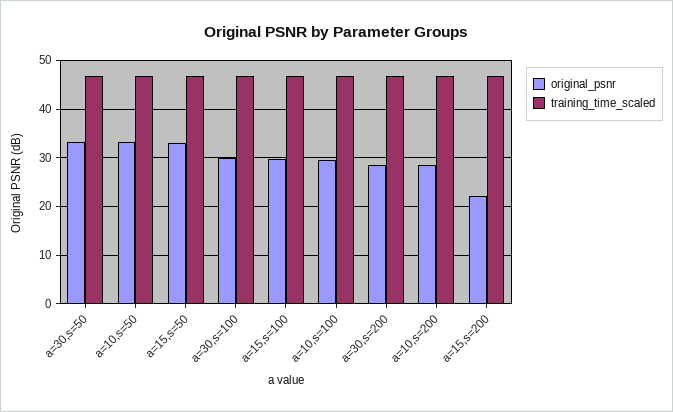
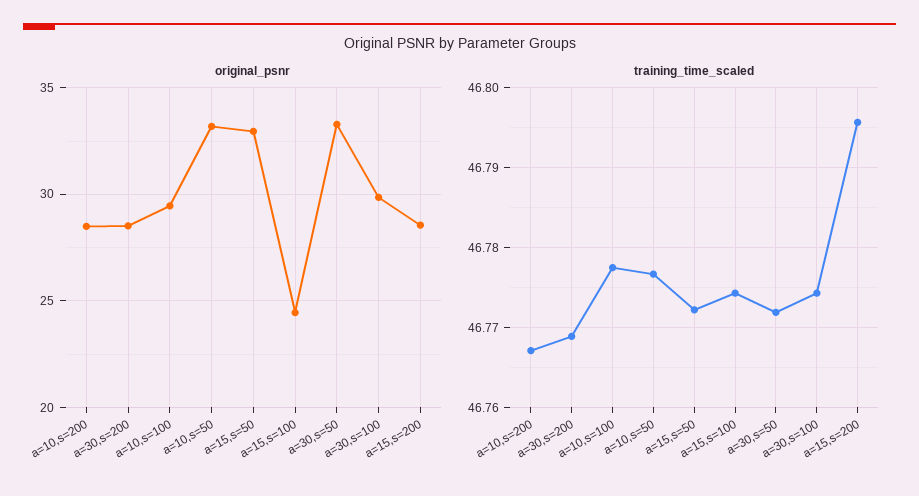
  {
    "original_psnr": {
      "a=30,s=50": 33.5,
      "a=10,s=50": 33,
      "a=15,s=50": 33,
      "a=30,s=100": 30,
-     "a=15,s=100": 30,
+     "a=15,s=100": 24.5,
      "a=10,s=100": 29.5,
      "a=30,s=200": 28.5,
      "a=10,s=200": 28.5,
-     "a=15,s=200": 22
+     "a=15,s=200": 28.5
    },
    "training_time_scaled": {
      "a=30,s=50": 46.772,
      "a=10,s=50": 46.777,
      "a=15,s=50": 46.772,
      "a=30,s=100": 46.774,
      "a=15,s=100": 46.774,
      "a=10,s=100": 46.778,
      "a=30,s=200": 46.769,
      "a=10,s=200": 46.767,
      "a=15,s=200": 46.796
    }
  }

